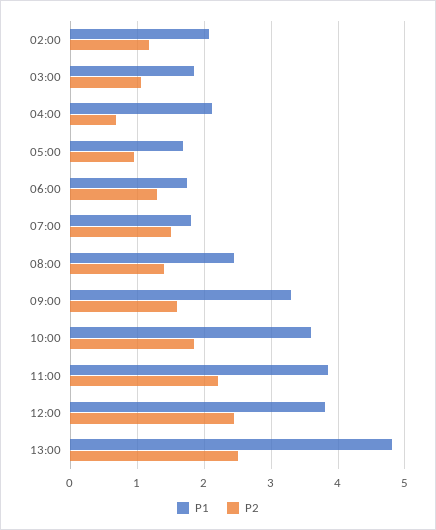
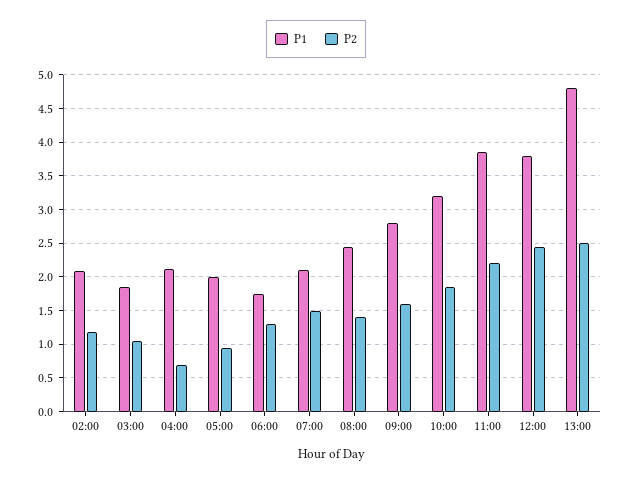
  {
    "P1": {
      "02:00": 2.1,
      "03:00": 1.9,
      "04:00": 2.1,
-     "05:00": 1.7,
+     "05:00": 2,
      "06:00": 1.8,
-     "07:00": 1.8,
+     "07:00": 2.1,
      "08:00": 2.5,
-     "09:00": 3.3,
+     "09:00": 2.8,
-     "10:00": 3.6,
+     "10:00": 3.2,
      "11:00": 3.9,
      "12:00": 3.8,
      "13:00": 4.8
    },
    "P2": {
      "02:00": 1.2,
      "03:00": 1.1,
      "04:00": 0.7,
      "05:00": 1,
      "06:00": 1.3,
      "07:00": 1.5,
      "08:00": 1.4,
      "09:00": 1.6,
      "10:00": 1.9,
      "11:00": 2.2,
      "12:00": 2.5,
      "13:00": 2.5
    }
  }

